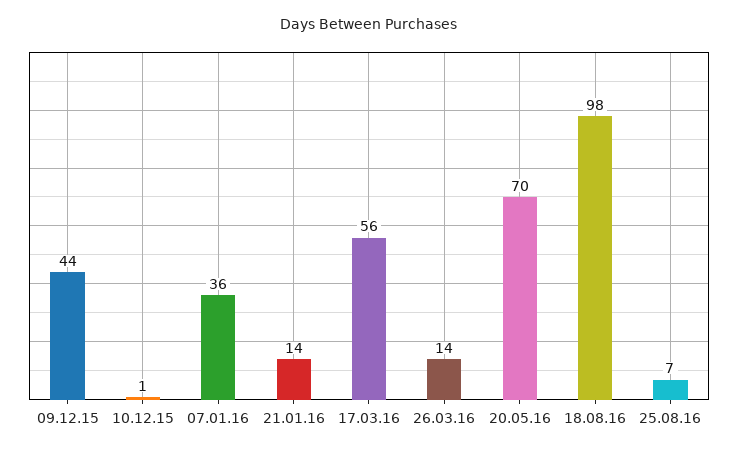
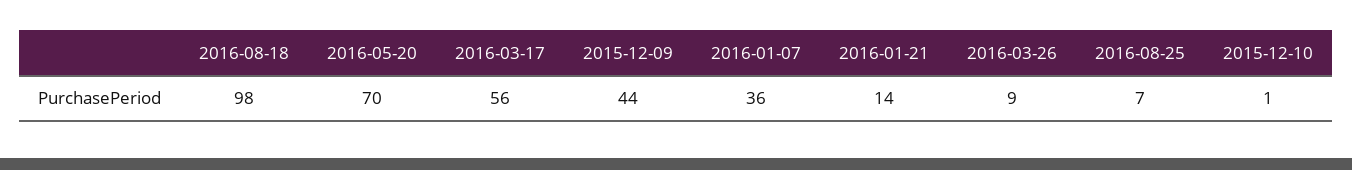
  {
    "09.12.15": 44,
    "10.12.15": 1,
    "07.01.16": 36,
    "21.01.16": 14,
    "17.03.16": 56,
-   "26.03.16": 14,
+   "26.03.16": 9,
    "20.05.16": 70,
    "18.08.16": 98,
    "25.08.16": 7
  }

